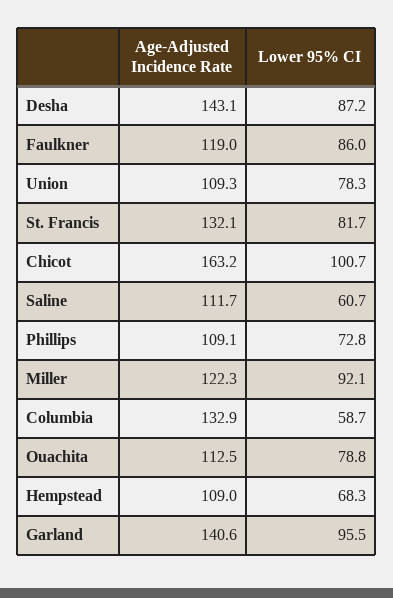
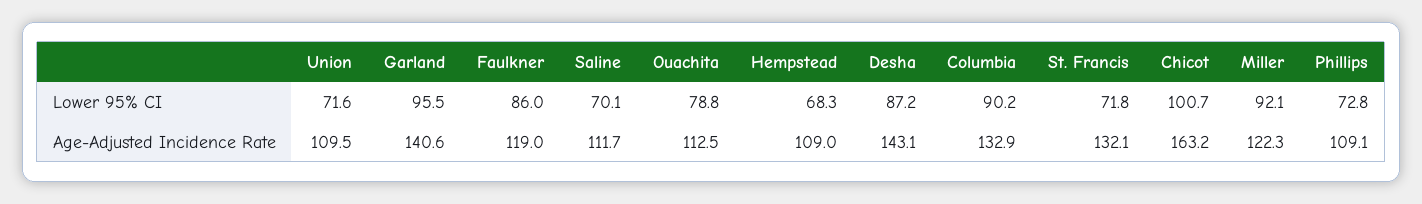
  {
    "Age-Adjusted Incidence Rate": {
      "Desha": 143.1,
      "Faulkner": 119,
-     "Union": 109.3,
+     "Union": 109.5,
      "St. Francis": 132.1,
      "Chicot": 163.2,
      "Saline": 111.7,
      "Phillips": 109.1,
      "Miller": 122.3,
      "Columbia": 132.9,
      "Ouachita": 112.5,
      "Hempstead": 109,
      "Garland": 140.6
    },
    "Lower 95% CI": {
      "Desha": 87.2,
      "Faulkner": 86,
-     "Union": 78.3,
+     "Union": 71.6,
-     "St. Francis": 81.7,
+     "St. Francis": 71.8,
      "Chicot": 100.7,
-     "Saline": 60.7,
+     "Saline": 70.1,
      "Phillips": 72.8,
      "Miller": 92.1,
-     "Columbia": 58.7,
+     "Columbia": 90.2,
      "Ouachita": 78.8,
      "Hempstead": 68.3,
      "Garland": 95.5
    }
  }

